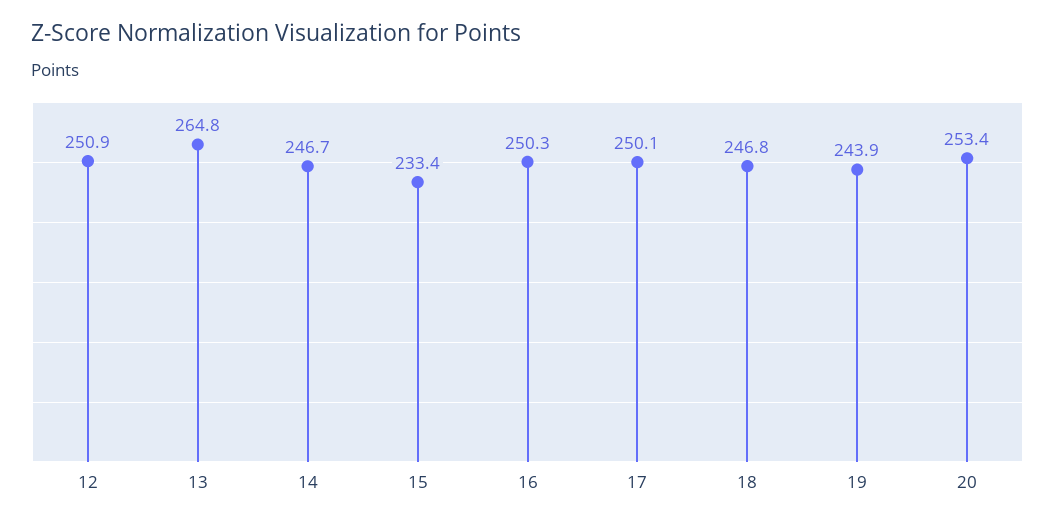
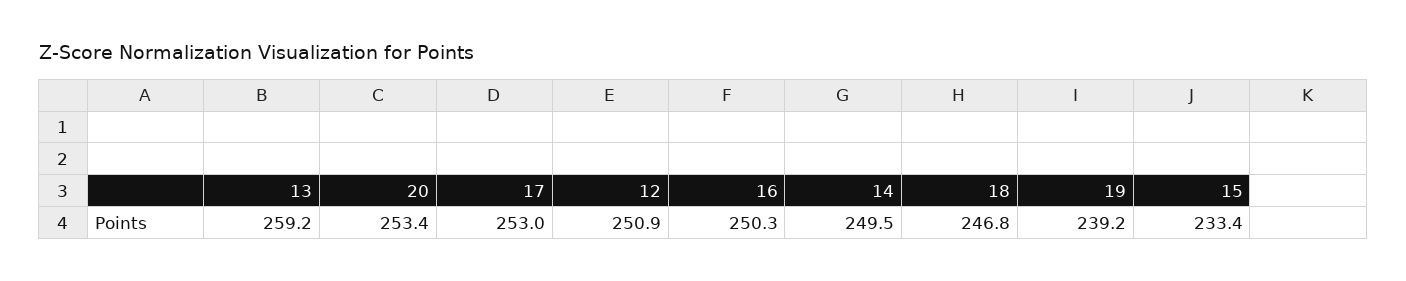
  {
    "12": 250.9,
-   "13": 264.8,
+   "13": 259.2,
-   "14": 246.7,
+   "14": 249.5,
    "15": 233.4,
    "16": 250.3,
-   "17": 250.1,
+   "17": 253,
    "18": 246.8,
-   "19": 243.9,
+   "19": 239.2,
    "20": 253.4
  }

